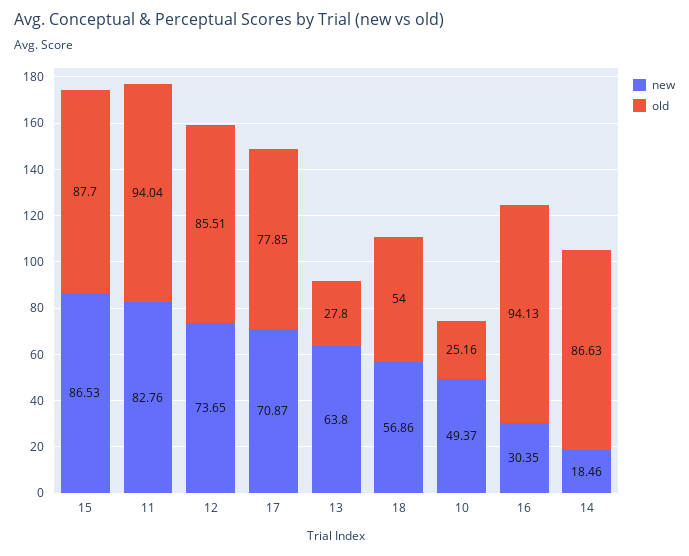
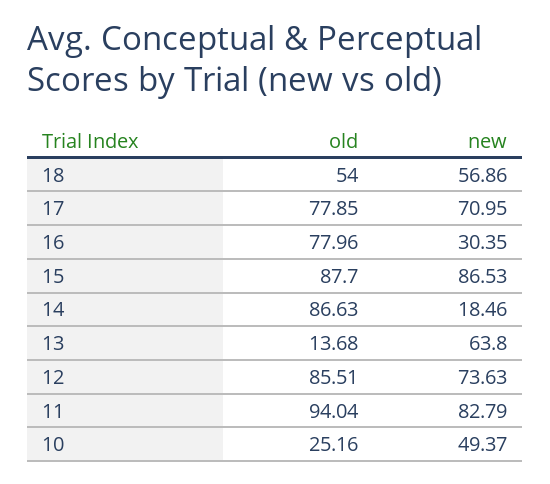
  {
    "new": {
      "15": 86.53,
-     "11": 82.76,
+     "11": 82.79,
-     "12": 73.65,
+     "12": 73.63,
-     "17": 70.87,
+     "17": 70.95,
      "13": 63.8,
      "18": 56.86,
      "10": 49.37,
      "16": 30.35,
      "14": 18.46
    },
    "old": {
      "15": 87.7,
      "11": 94.04,
      "12": 85.51,
      "17": 77.85,
-     "13": 27.8,
+     "13": 13.68,
      "18": 54,
      "10": 25.16,
-     "16": 94.13,
+     "16": 77.96,
      "14": 86.63
    }
  }

